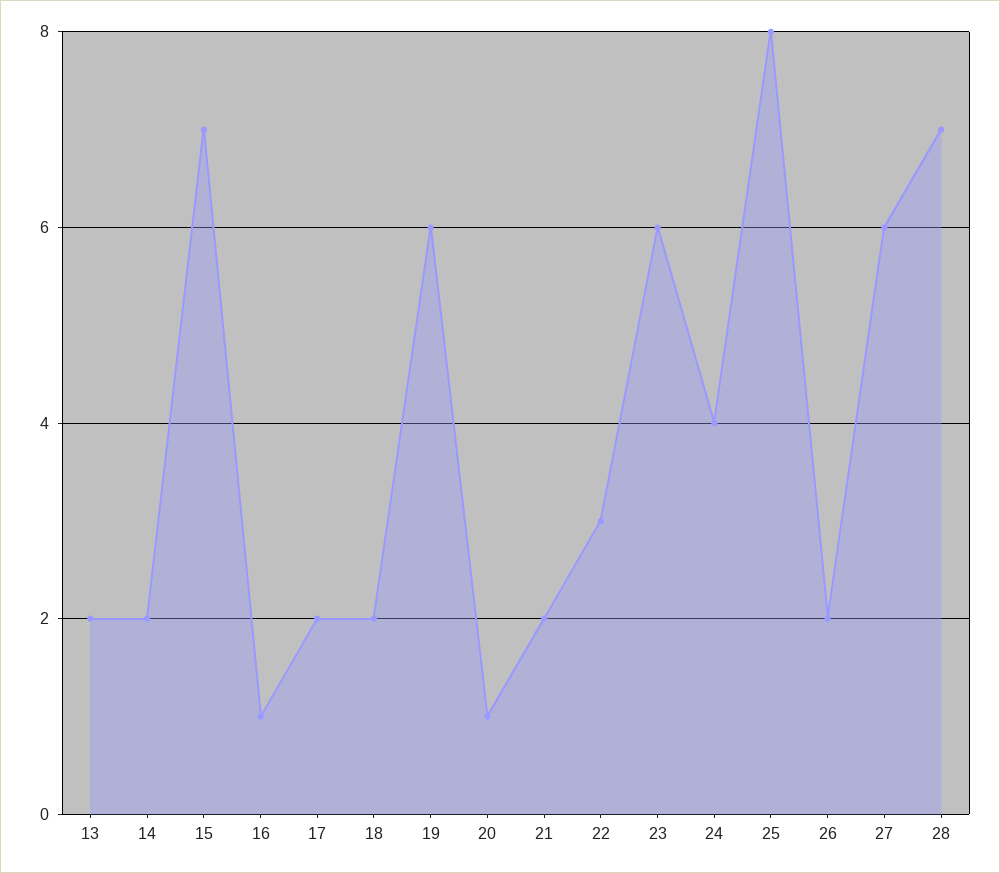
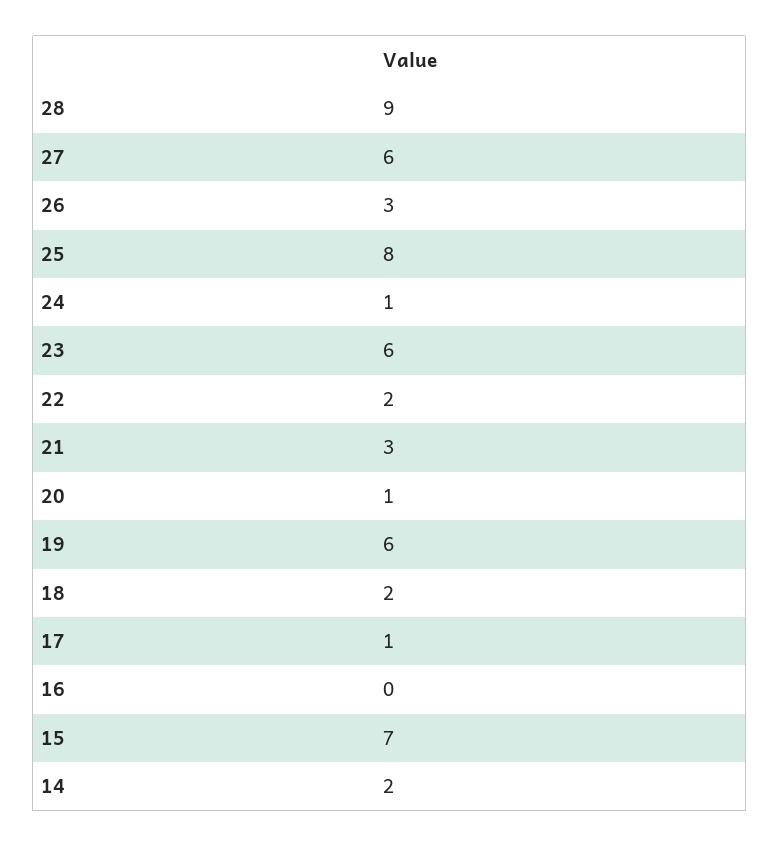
  {
-   "13": 2,
    "14": 2,
    "15": 7,
-   "16": 1,
+   "16": 0,
-   "17": 2,
+   "17": 1,
    "18": 2,
    "19": 6,
    "20": 1,
-   "21": 2,
+   "21": 3,
-   "22": 3,
+   "22": 2,
    "23": 6,
-   "24": 4,
+   "24": 1,
    "25": 8,
-   "26": 2,
+   "26": 3,
    "27": 6,
-   "28": 7
+   "28": 9
  }

